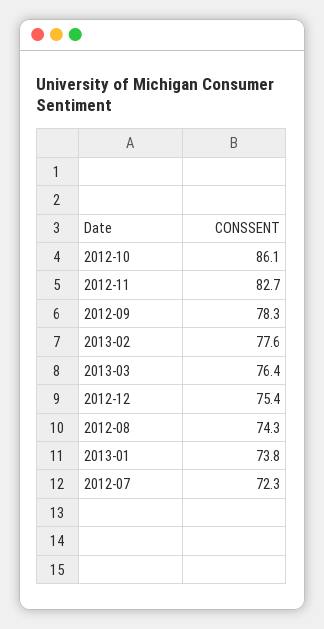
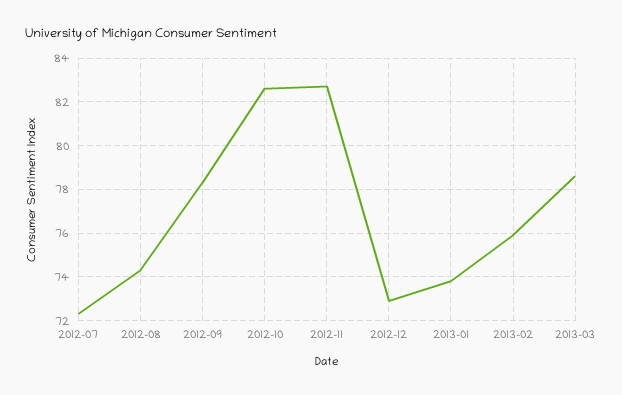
  {
-   "2012-10": 86.1,
+   "2012-10": 82.5,
    "2012-11": 82.7,
    "2012-09": 78.3,
-   "2013-02": 77.6,
+   "2013-02": 76,
-   "2013-03": 76.4,
+   "2013-03": 78.5,
-   "2012-12": 75.4,
+   "2012-12": 73,
    "2012-08": 74.3,
    "2013-01": 73.8,
    "2012-07": 72.3
  }

